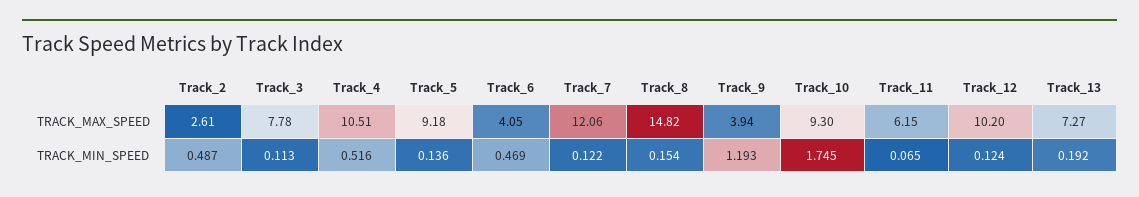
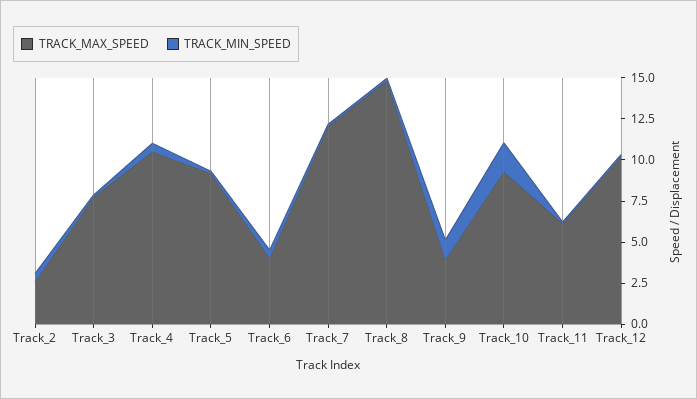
  {
    "TRACK_MAX_SPEED": {
      "Track_2": 2.61,
      "Track_3": 7.78,
      "Track_4": 10.51,
      "Track_5": 9.18,
      "Track_6": 4.05,
      "Track_7": 12.06,
      "Track_8": 14.82,
      "Track_9": 3.94,
      "Track_10": 9.3,
      "Track_11": 6.15,
-     "Track_12": 10.2,
+     "Track_12": 10.2
-     "Track_13": 7.27
    },
    "TRACK_MIN_SPEED": {
      "Track_2": 0.487,
      "Track_3": 0.113,
      "Track_4": 0.516,
      "Track_5": 0.136,
      "Track_6": 0.469,
      "Track_7": 0.122,
      "Track_8": 0.154,
      "Track_9": 1.193,
      "Track_10": 1.745,
      "Track_11": 0.065,
-     "Track_12": 0.124,
+     "Track_12": 0.124
-     "Track_13": 0.192
    }
  }

